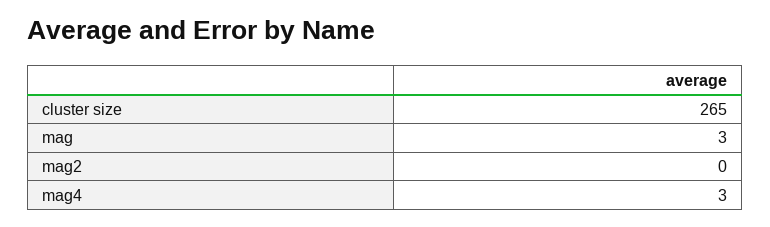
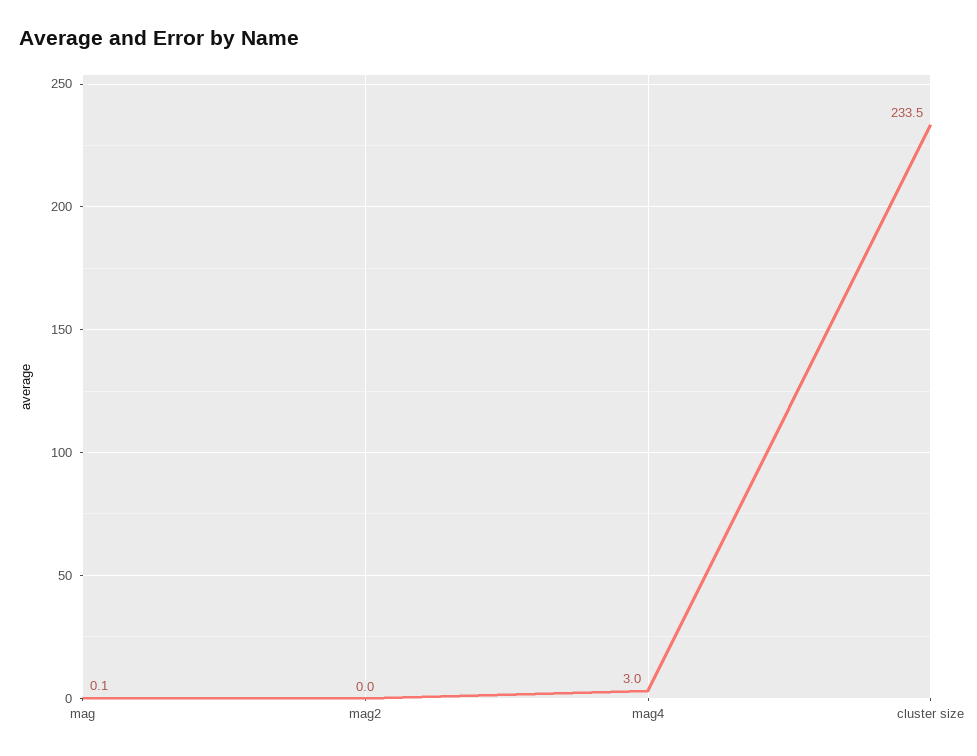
  {
-   "cluster size": 265,
+   "cluster size": 233.5,
-   "mag": 3,
+   "mag": 0.1,
    "mag2": 0,
    "mag4": 3
  }

